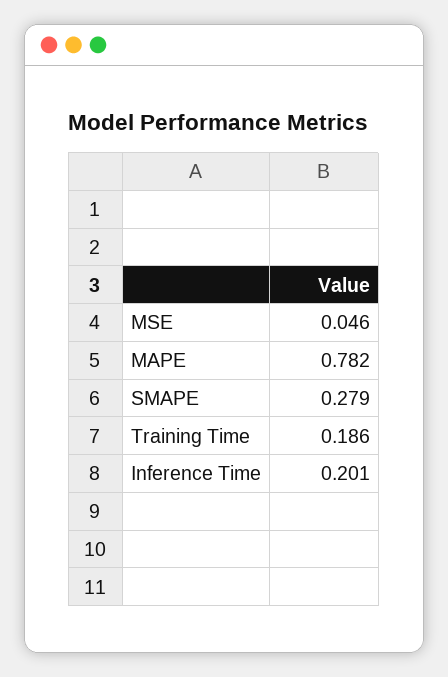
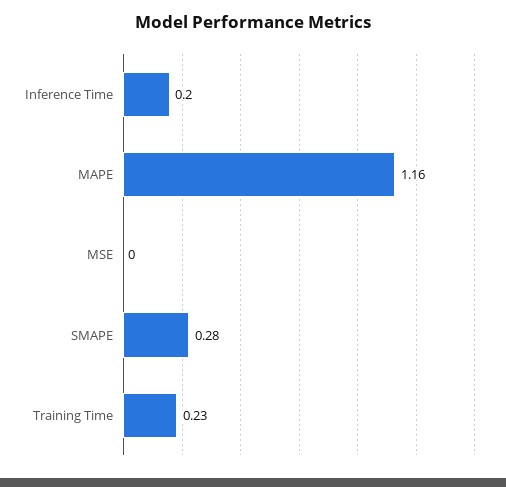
  {
-   "MSE": 0.046,
+   "MSE": 0,
-   "MAPE": 0.782,
+   "MAPE": 1.16,
    "SMAPE": 0.279,
-   "Training Time": 0.186,
+   "Training Time": 0.23,
    "Inference Time": 0.201
  }

